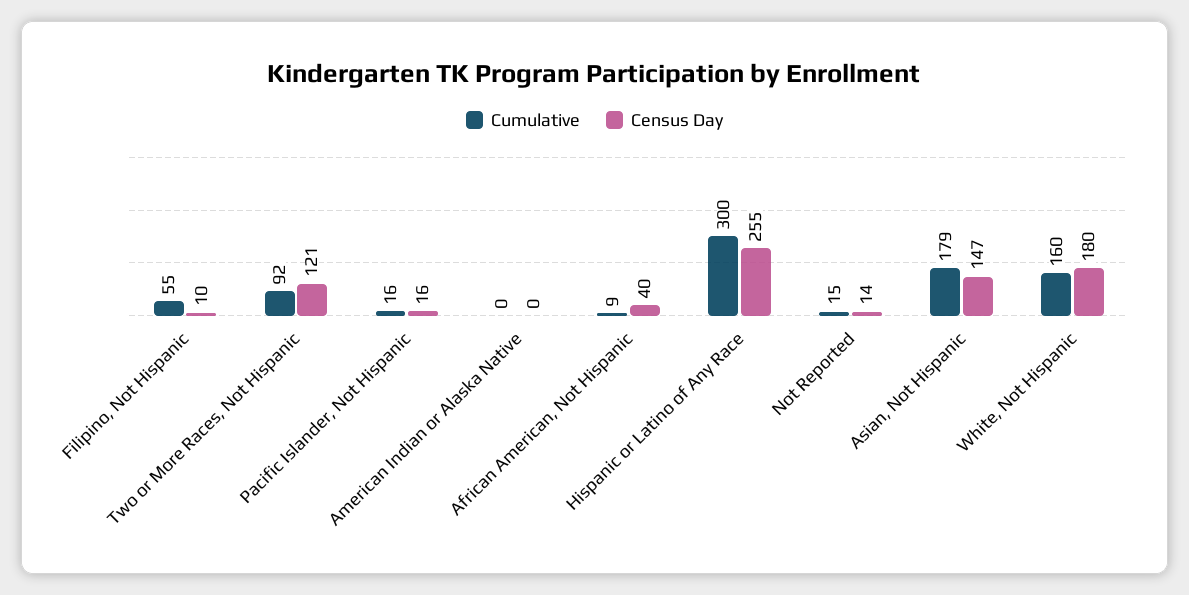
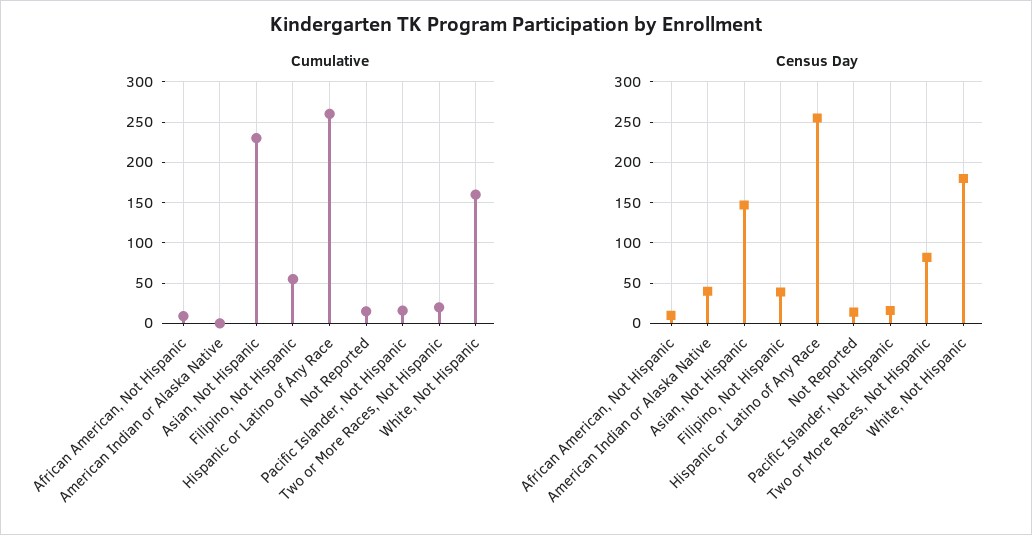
  {
    "Cumulative": {
      "Filipino, Not Hispanic": 55,
-     "Two or More Races, Not Hispanic": 92,
+     "Two or More Races, Not Hispanic": 20,
      "Pacific Islander, Not Hispanic": 16,
      "American Indian or Alaska Native": 0,
      "African American, Not Hispanic": 9,
-     "Hispanic or Latino of Any Race": 300,
+     "Hispanic or Latino of Any Race": 260,
      "Not Reported": 15,
-     "Asian, Not Hispanic": 179,
+     "Asian, Not Hispanic": 230,
      "White, Not Hispanic": 160
    },
    "Census Day": {
-     "Filipino, Not Hispanic": 10,
+     "Filipino, Not Hispanic": 40,
-     "Two or More Races, Not Hispanic": 121,
+     "Two or More Races, Not Hispanic": 80,
      "Pacific Islander, Not Hispanic": 16,
-     "American Indian or Alaska Native": 0,
+     "American Indian or Alaska Native": 40,
-     "African American, Not Hispanic": 40,
+     "African American, Not Hispanic": 10,
      "Hispanic or Latino of Any Race": 255,
      "Not Reported": 14,
      "Asian, Not Hispanic": 147,
      "White, Not Hispanic": 180
    }
  }

